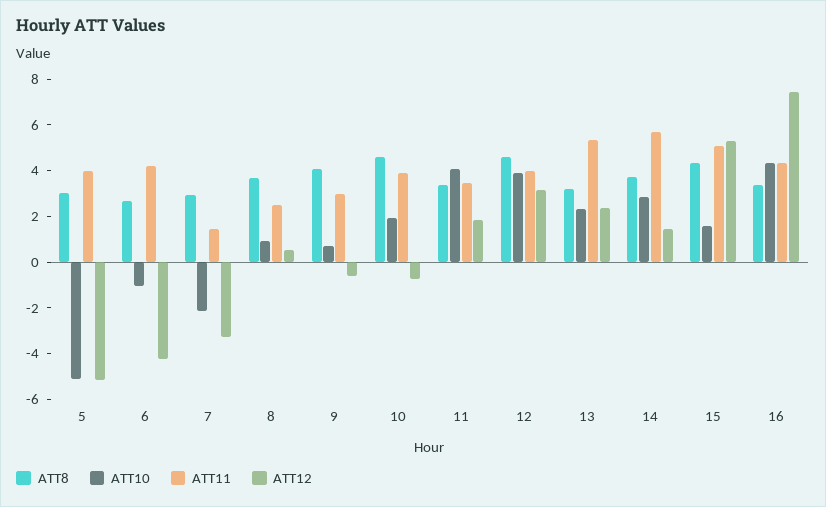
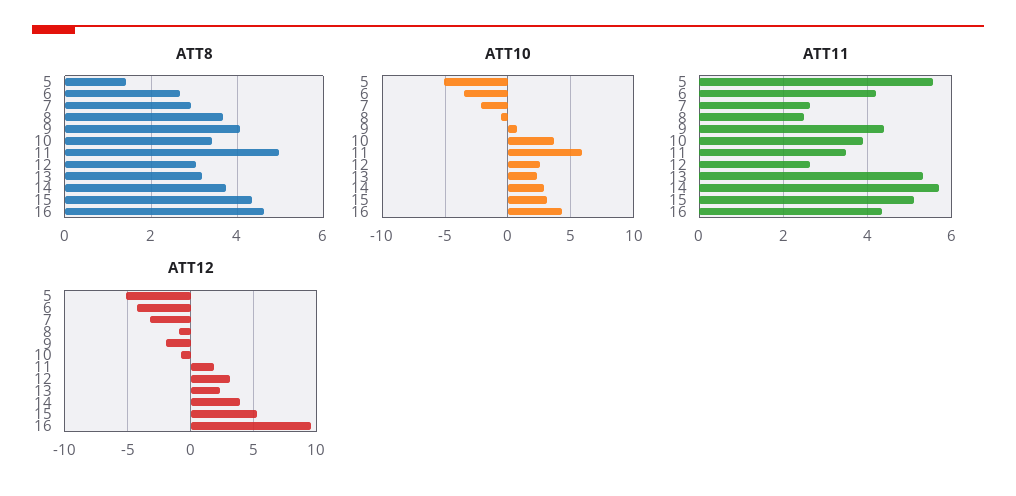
  {
    "ATT8": {
-     "5": 3,
+     "5": 1.4,
      "6": 2.6,
      "7": 3,
      "8": 3.6,
      "9": 4,
-     "10": 4.5,
+     "10": 3.4,
-     "11": 3.5,
+     "11": 5,
-     "12": 4.5,
+     "12": 3,
      "13": 3.2,
      "14": 3.8,
      "15": 4.4,
-     "16": 3.5
+     "16": 4.6
    },
    "ATT10": {
      "5": -5,
-     "6": -1,
+     "6": -3.5,
      "7": -2,
-     "8": 1,
+     "8": -0.5,
      "9": 0.5,
-     "10": 2,
+     "10": 3.5,
-     "11": 4,
+     "11": 6,
-     "12": 4,
+     "12": 2.5,
      "13": 2.5,
      "14": 3,
-     "15": 1.5,
+     "15": 3,
      "16": 4.5
    },
    "ATT11": {
-     "5": 4,
+     "5": 5.6,
      "6": 4.2,
-     "7": 1.5,
+     "7": 2.6,
      "8": 2.4,
-     "9": 3,
+     "9": 4.4,
      "10": 3.8,
      "11": 3.4,
-     "12": 4,
+     "12": 2.6,
      "13": 5.4,
      "14": 5.6,
      "15": 5,
      "16": 4.4
    },
    "ATT12": {
      "5": -5,
      "6": -4.5,
      "7": -3.5,
-     "8": 0.5,
+     "8": -1,
-     "9": -0.5,
+     "9": -2,
      "10": -0.5,
      "11": 2,
      "12": 3,
      "13": 2.5,
-     "14": 1.5,
+     "14": 4,
      "15": 5.5,
-     "16": 7.5
+     "16": 9.5
    }
  }

